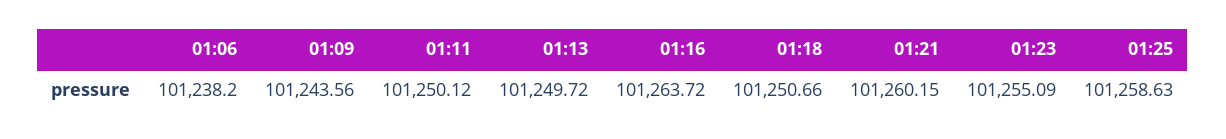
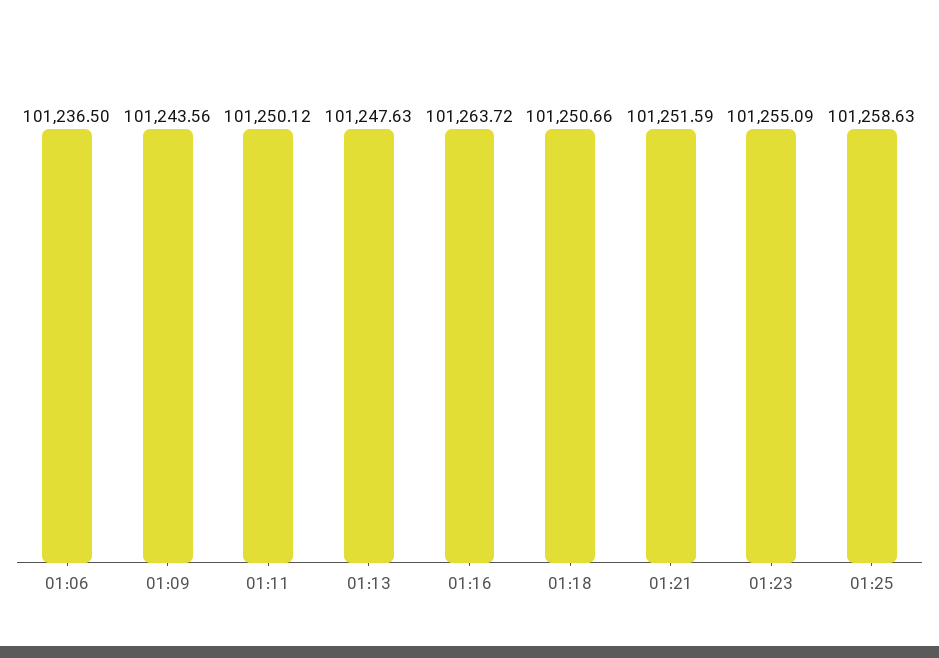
  {
-   "01:06": 101238.2,
+   "01:06": 101236.5,
    "01:09": 101243.56,
    "01:11": 101250.12,
-   "01:13": 101249.72,
+   "01:13": 101247.63,
    "01:16": 101263.72,
    "01:18": 101250.66,
-   "01:21": 101260.15,
+   "01:21": 101251.59,
    "01:23": 101255.09,
    "01:25": 101258.63
  }

